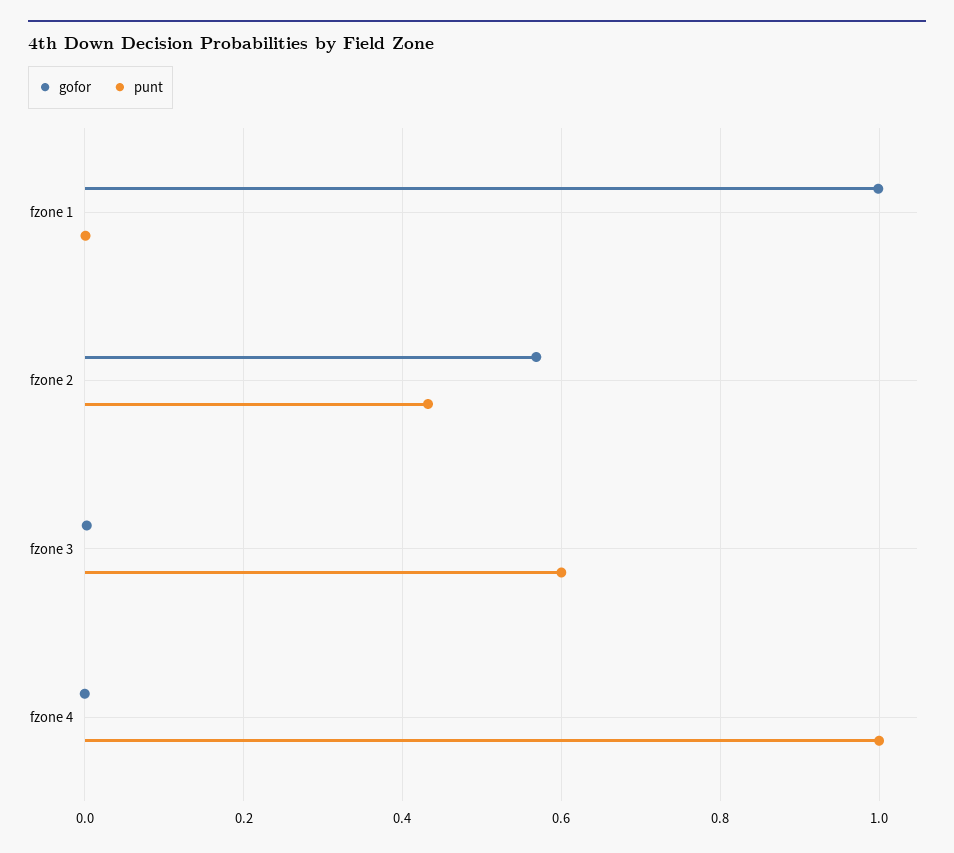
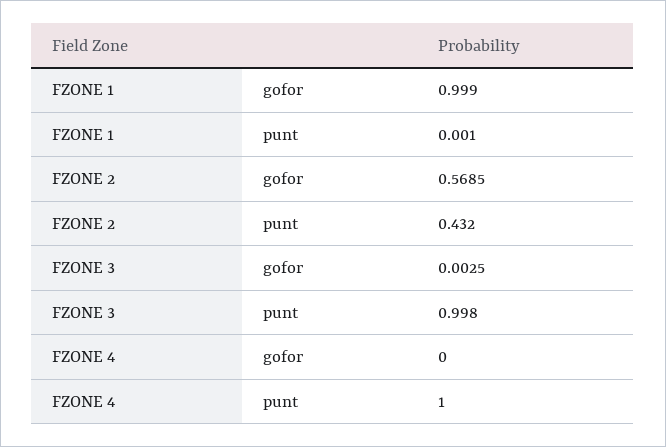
  {
    "gofor": {
      "fzone 1": 0.999,
      "fzone 2": 0.5685,
      "fzone 3": 0.0025,
      "fzone 4": 0
    },
    "punt": {
      "fzone 1": 0.001,
      "fzone 2": 0.432,
-     "fzone 3": 0.6,
+     "fzone 3": 0.998,
      "fzone 4": 1
    }
  }

